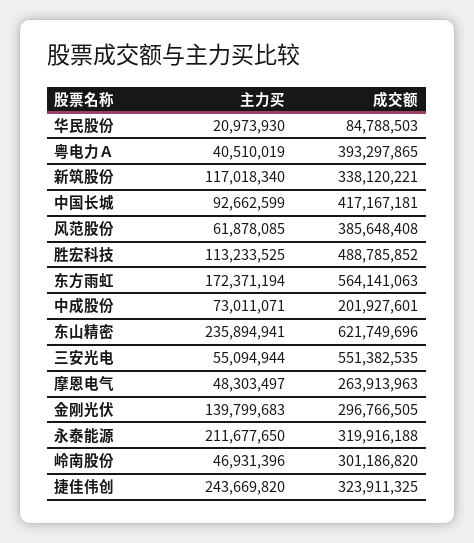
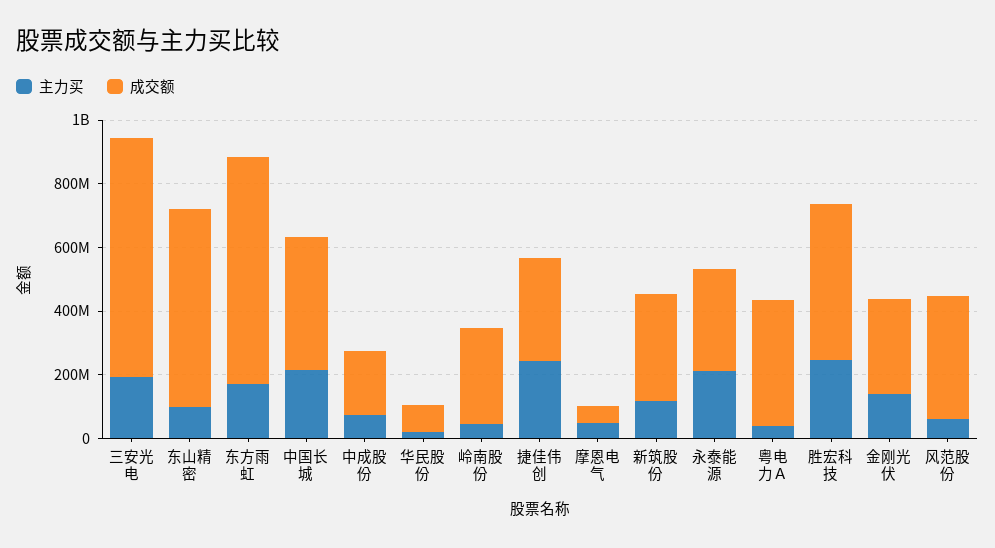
  {
    "主力买": {
      "华民股份": 20973930,
      "粤电力Ａ": 40510019,
      "新筑股份": 117018340,
-     "中国长城": 92662599,
+     "中国长城": 200000000,
      "风范股份": 61878085,
-     "胜宏科技": 113233525,
+     "胜宏科技": 250000000,
      "东方雨虹": 172371194,
      "中成股份": 73011071,
-     "东山精密": 235894941,
+     "东山精密": 100000000,
-     "三安光电": 55094944,
+     "三安光电": 200000000,
      "摩恩电气": 48303497,
      "金刚光伏": 139799683,
      "永泰能源": 211677650,
      "岭南股份": 46931396,
      "捷佳伟创": 243669820
    },
    "成交额": {
      "华民股份": 84788503,
      "粤电力Ａ": 393297865,
      "新筑股份": 338120221,
      "中国长城": 417167181,
      "风范股份": 385648408,
      "胜宏科技": 488785852,
-     "东方雨虹": 564141063,
+     "东方雨虹": 700000000,
      "中成股份": 201927601,
      "东山精密": 621749696,
-     "三安光电": 551382535,
+     "三安光电": 750000000,
-     "摩恩电气": 263913963,
+     "摩恩电气": 50000000,
      "金刚光伏": 296766505,
      "永泰能源": 319916188,
      "岭南股份": 301186820,
      "捷佳伟创": 323911325
    }
  }

